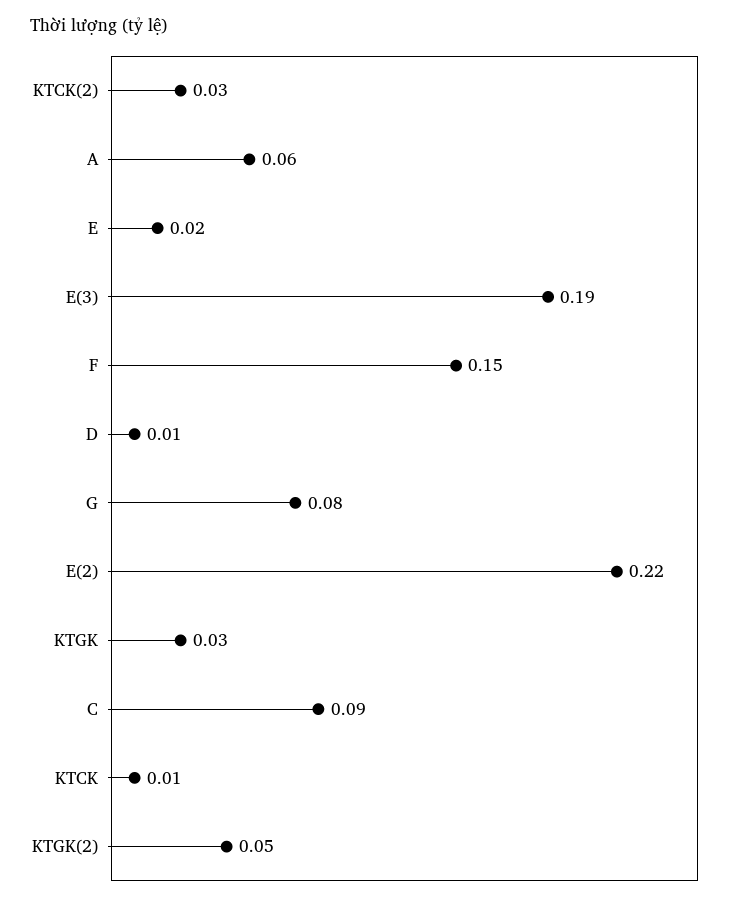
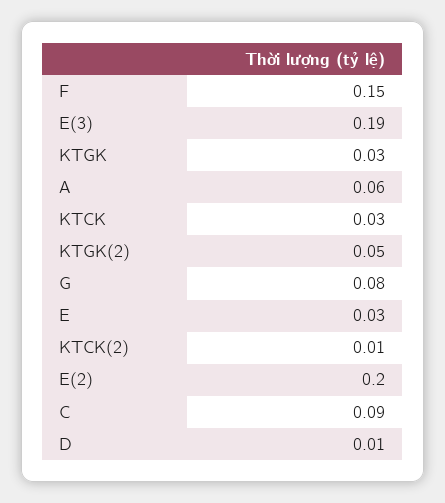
  {
-   "KTCK(2)": 0.03,
+   "KTCK(2)": 0.01,
    "A": 0.06,
-   "E": 0.02,
+   "E": 0.03,
    "E(3)": 0.19,
    "F": 0.15,
    "D": 0.01,
    "G": 0.08,
-   "E(2)": 0.22,
+   "E(2)": 0.2,
    "KTGK": 0.03,
    "C": 0.09,
-   "KTCK": 0.01,
+   "KTCK": 0.03,
    "KTGK(2)": 0.05
  }

